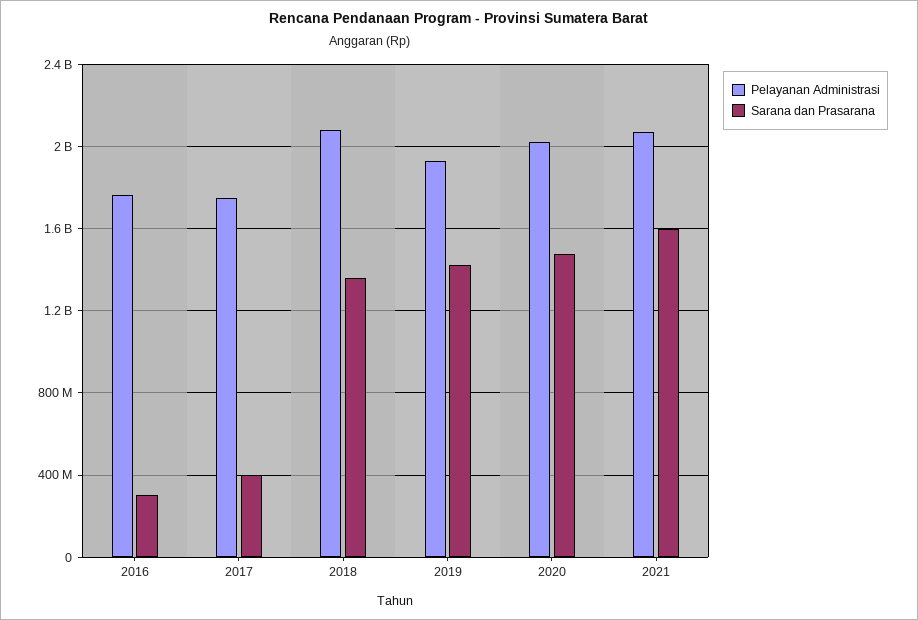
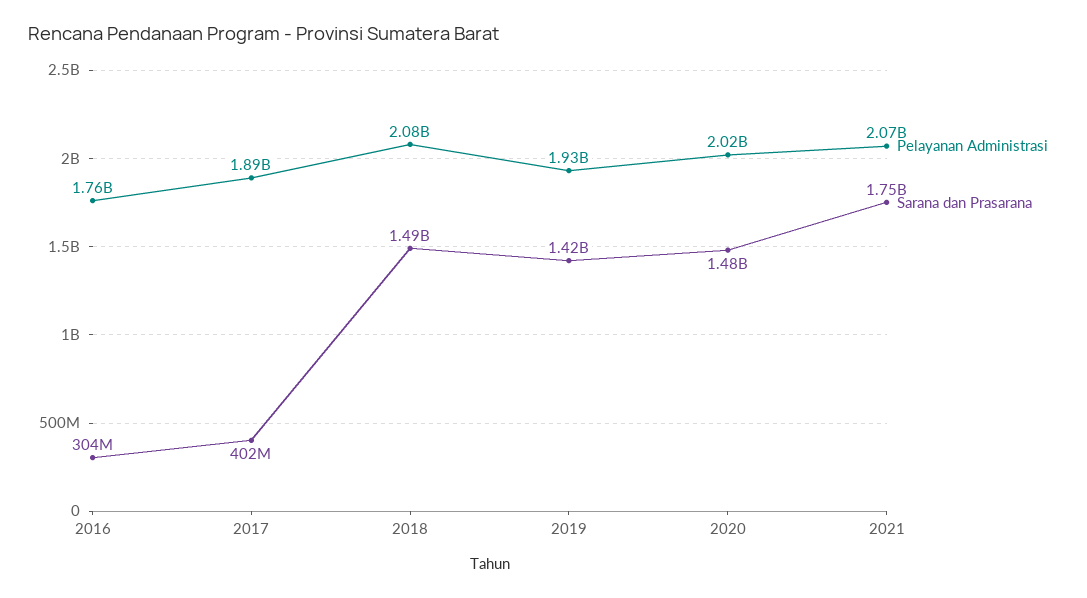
  {
    "Pelayanan Administrasi": {
      "2016": 1760000000,
-     "2017": 1750000000,
+     "2017": 1890000000,
      "2018": 2080000000,
      "2019": 1930000000,
      "2020": 2020000000,
      "2021": 2070000000
    },
    "Sarana dan Prasarana": {
      "2016": 304000000,
      "2017": 402000000,
-     "2018": 1350000000,
+     "2018": 1490000000,
      "2019": 1420000000,
      "2020": 1480000000,
-     "2021": 1600000000
+     "2021": 1750000000
    }
  }

